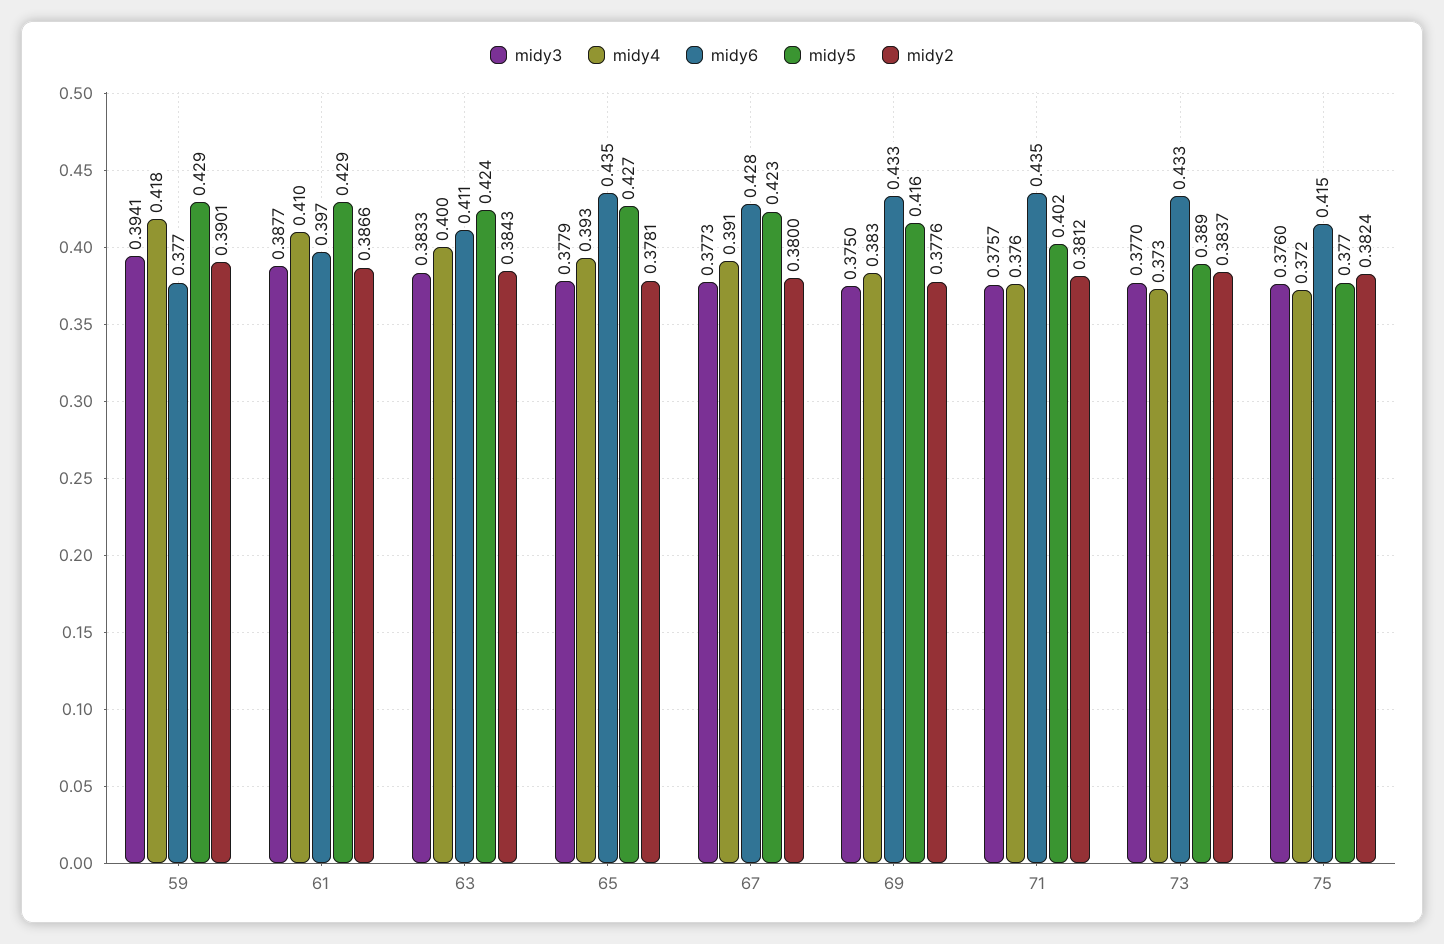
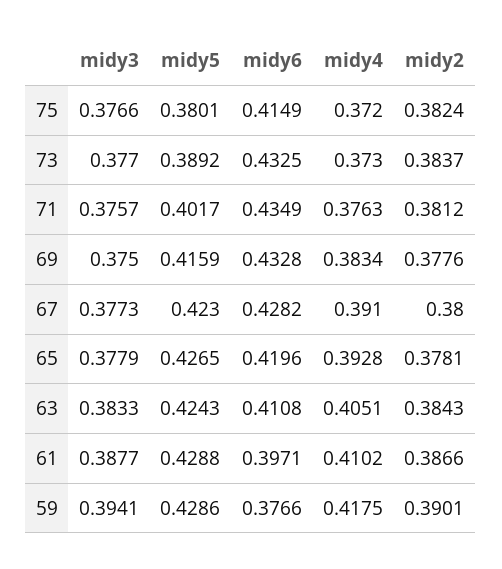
  {
    "midy3": {
      "59": 0.3941,
      "61": 0.3877,
      "63": 0.3833,
      "65": 0.3779,
      "67": 0.3773,
      "69": 0.375,
      "71": 0.3757,
      "73": 0.377,
-     "75": 0.376
+     "75": 0.3766
    },
    "midy4": {
      "59": 0.4175,
      "61": 0.4102,
-     "63": 0.4,
+     "63": 0.4051,
      "65": 0.3928,
      "67": 0.391,
      "69": 0.3834,
      "71": 0.3763,
      "73": 0.373,
      "75": 0.372
    },
    "midy6": {
      "59": 0.3766,
      "61": 0.3971,
      "63": 0.4108,
-     "65": 0.435,
+     "65": 0.4196,
      "67": 0.4282,
      "69": 0.4328,
      "71": 0.4349,
      "73": 0.4325,
      "75": 0.4149
    },
    "midy5": {
      "59": 0.4286,
      "61": 0.4288,
      "63": 0.4243,
      "65": 0.4265,
      "67": 0.423,
      "69": 0.4159,
      "71": 0.4017,
      "73": 0.3892,
-     "75": 0.377
+     "75": 0.3801
    },
    "midy2": {
      "59": 0.3901,
      "61": 0.3866,
      "63": 0.3843,
      "65": 0.3781,
      "67": 0.38,
      "69": 0.3776,
      "71": 0.3812,
      "73": 0.3837,
      "75": 0.3824
    }
  }

